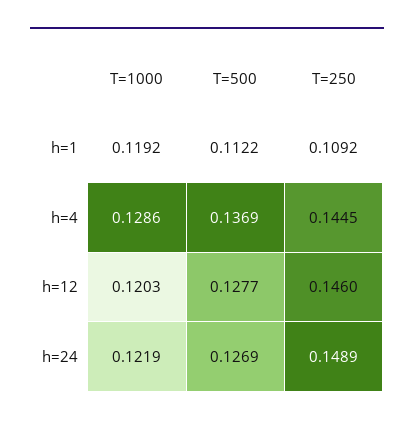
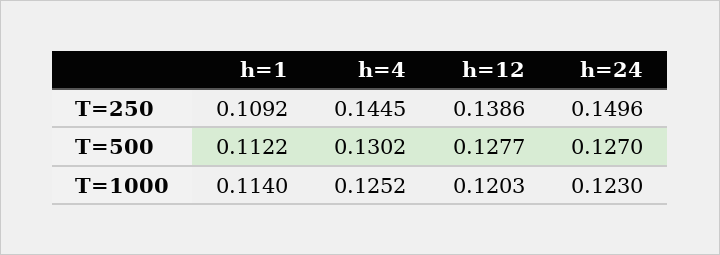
  {
    "T=1000": {
-     "h=1": 0.1192,
+     "h=1": 0.114,
-     "h=4": 0.1286,
+     "h=4": 0.1252,
      "h=12": 0.1203,
-     "h=24": 0.1219
+     "h=24": 0.123
    },
    "T=500": {
      "h=1": 0.1122,
-     "h=4": 0.1369,
+     "h=4": 0.1302,
      "h=12": 0.1277,
-     "h=24": 0.1269
+     "h=24": 0.127
    },
    "T=250": {
      "h=1": 0.1092,
      "h=4": 0.1445,
-     "h=12": 0.146,
+     "h=12": 0.1386,
-     "h=24": 0.1489
+     "h=24": 0.1496
    }
  }

